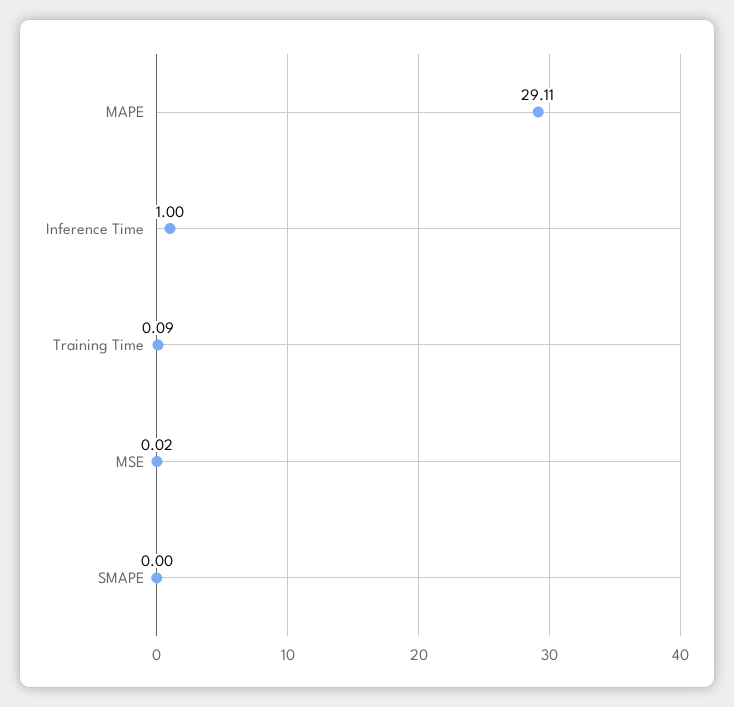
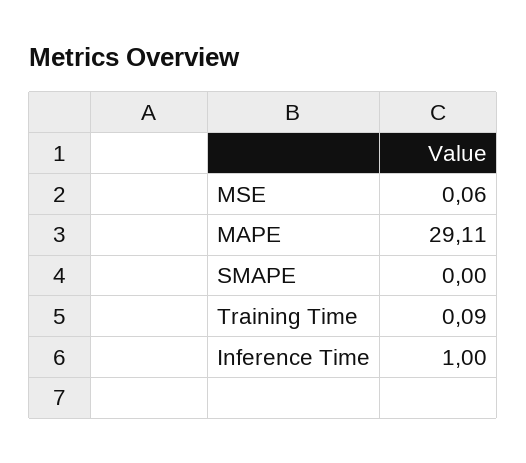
  {
    "MAPE": 29.11,
    "Inference Time": 1,
    "Training Time": 0.09,
-   "MSE": 0.02,
+   "MSE": 0.06,
    "SMAPE": 0
  }

